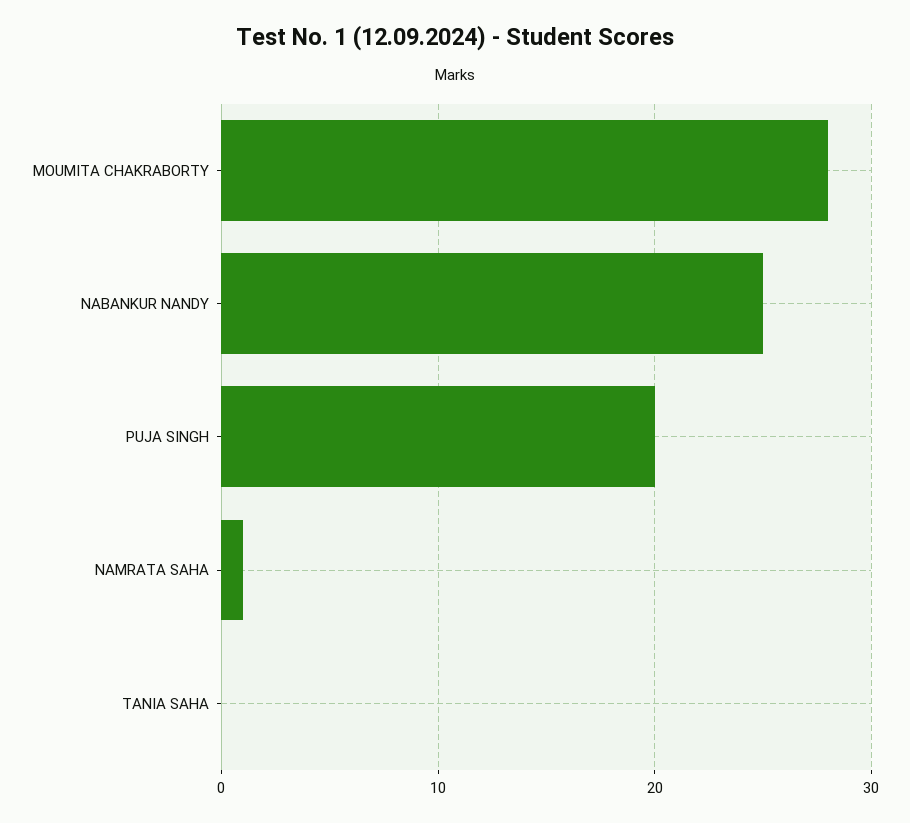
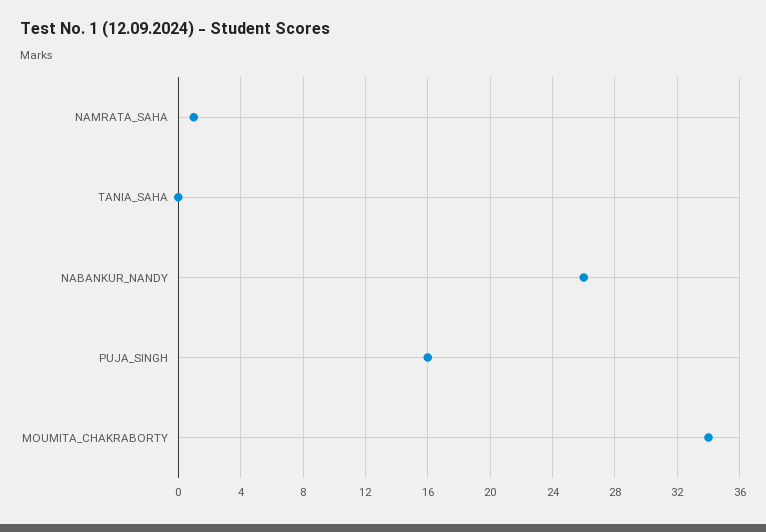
  {
-   "MOUMITA CHAKRABORTY": 28,
+   "MOUMITA CHAKRABORTY": 34,
-   "NABANKUR NANDY": 25,
+   "NABANKUR NANDY": 26,
-   "PUJA SINGH": 20,
+   "PUJA SINGH": 16,
    "NAMRATA SAHA": 1,
    "TANIA SAHA": 0
  }

